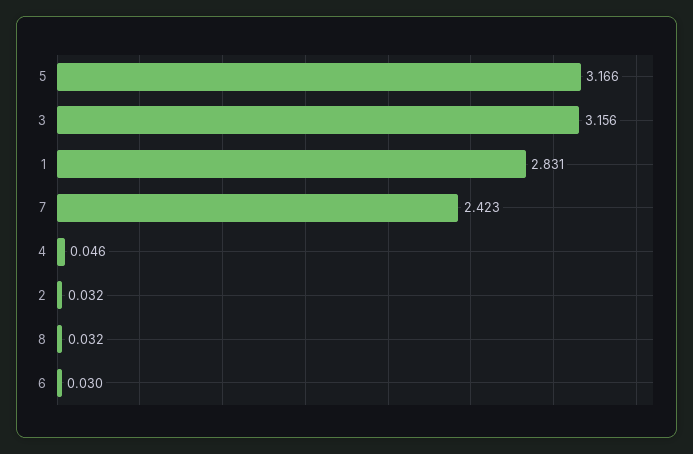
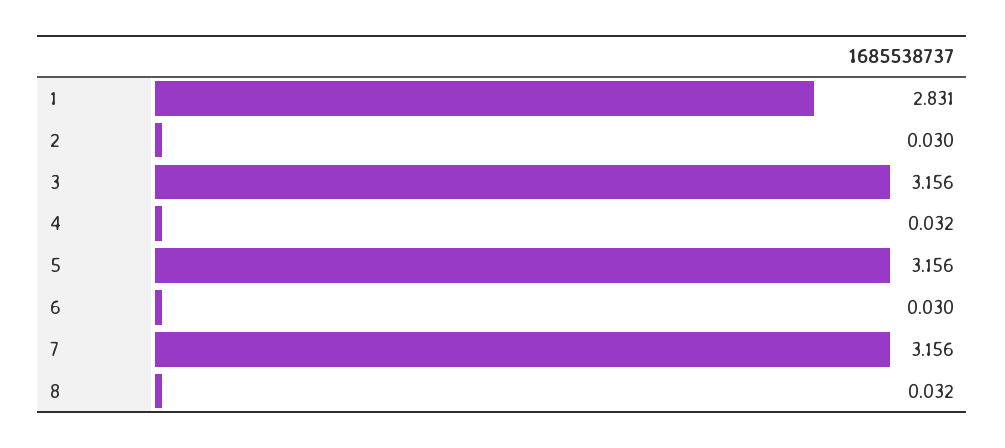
  {
-   "5": 3.166,
+   "5": 3.156,
    "3": 3.156,
    "1": 2.831,
-   "7": 2.423,
+   "7": 3.156,
-   "4": 0.046,
+   "4": 0.032,
-   "2": 0.032,
+   "2": 0.03,
    "8": 0.032,
    "6": 0.03
  }

